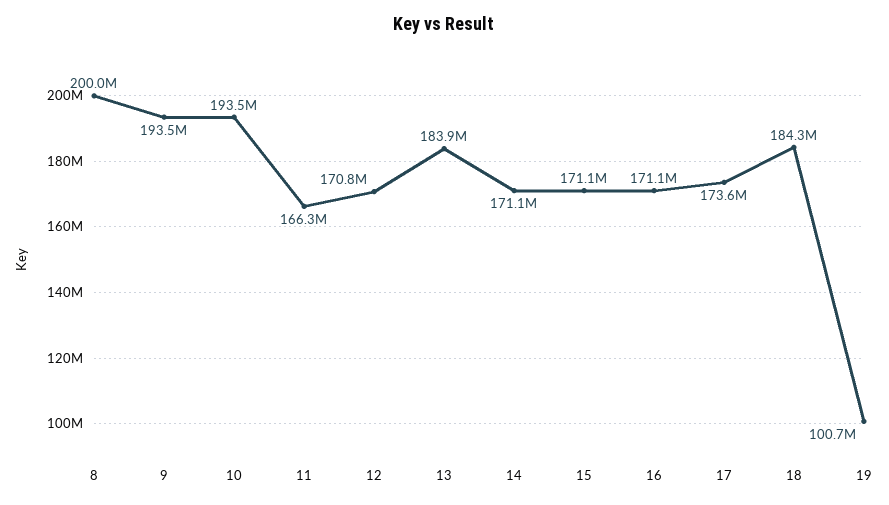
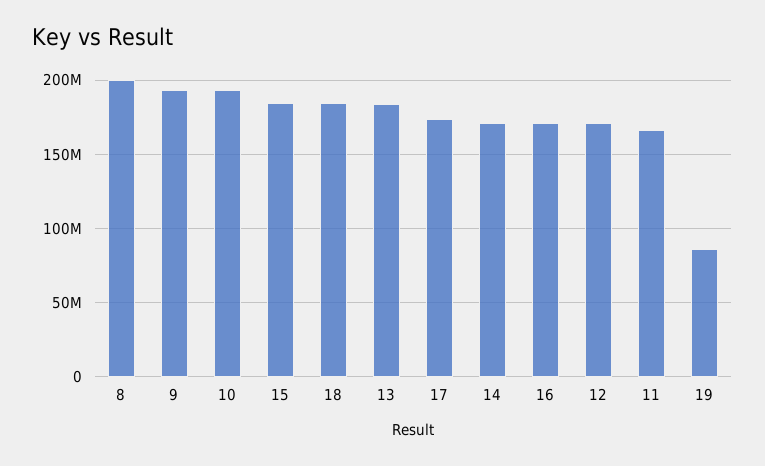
  {
    "8": 200000000,
    "9": 193500000,
    "10": 193500000,
    "11": 166300000,
    "12": 170800000,
    "13": 183900000,
    "14": 171100000,
-   "15": 171100000,
+   "15": 185000000,
    "16": 171100000,
    "17": 173600000,
    "18": 184300000,
-   "19": 100700000
+   "19": 85000000
  }

